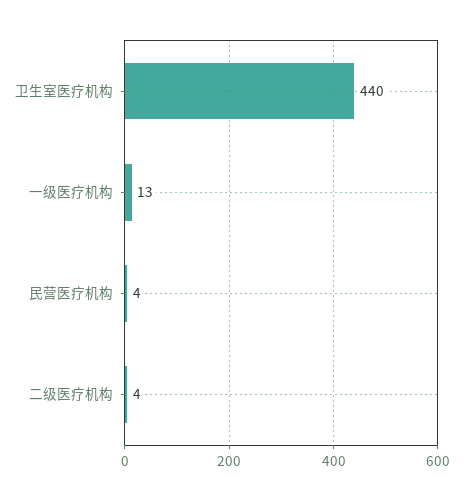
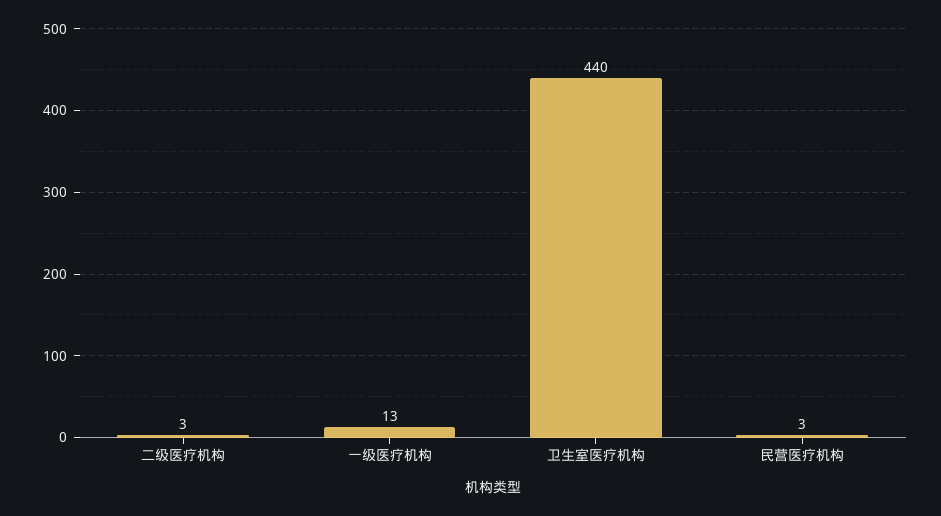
  {
    "卫生室医疗机构": 440,
    "一级医疗机构": 13,
-   "民营医疗机构": 4,
+   "民营医疗机构": 3,
-   "二级医疗机构": 4
+   "二级医疗机构": 3
  }

